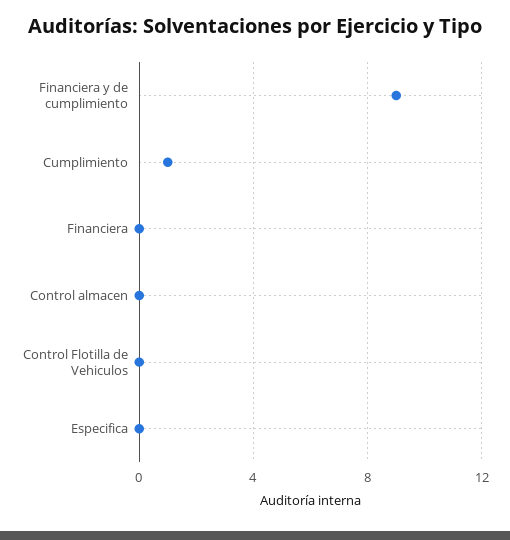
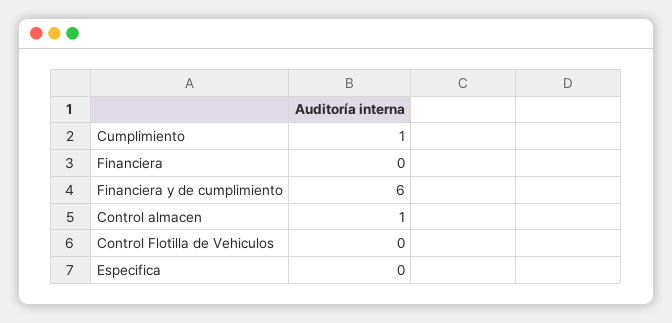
  {
-   "Financiera y de cumplimiento": 9,
+   "Financiera y de cumplimiento": 6,
    "Cumplimiento": 1,
    "Financiera": 0,
-   "Control almacen": 0,
+   "Control almacen": 1,
    "Control Flotilla de Vehiculos": 0,
    "Especifica": 0
  }

